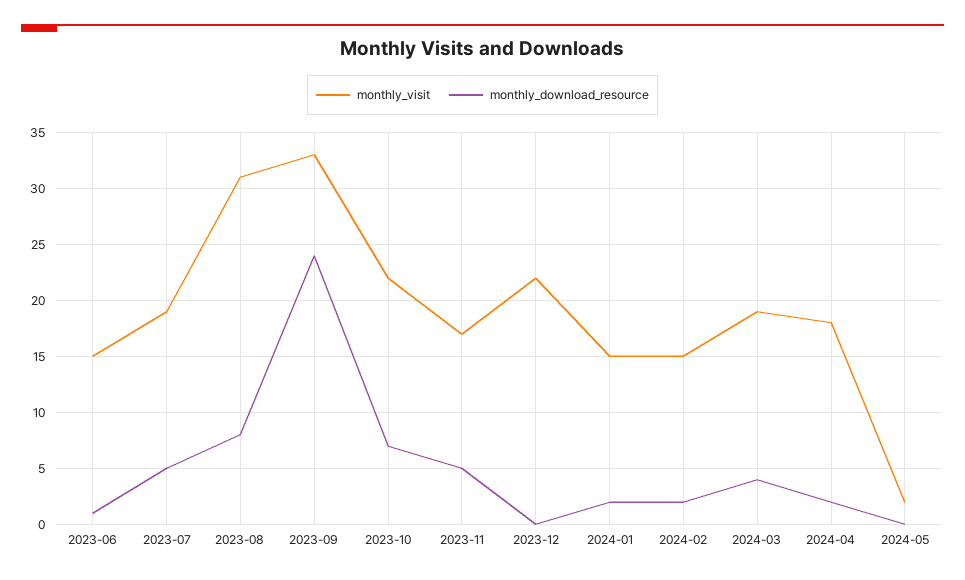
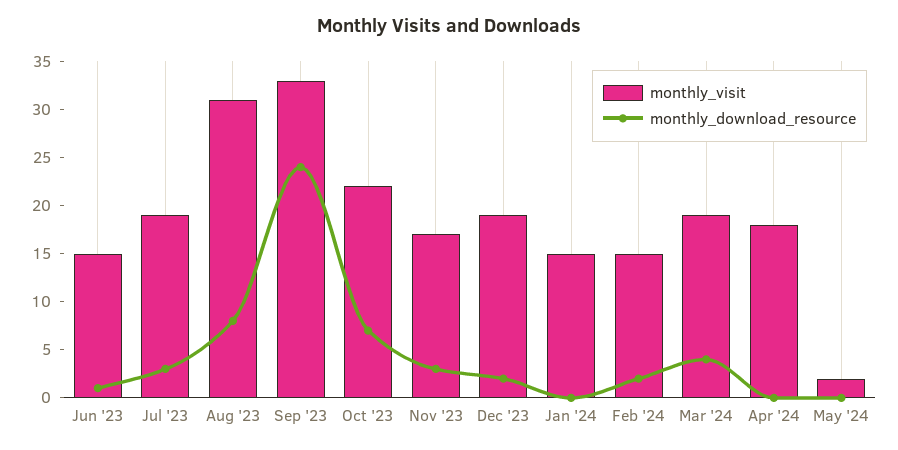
  {
    "monthly_visit": {
      "2023-06": 15,
      "2023-07": 19,
      "2023-08": 31,
      "2023-09": 33,
      "2023-10": 22,
      "2023-11": 17,
-     "2023-12": 22,
+     "2023-12": 19,
      "2024-01": 15,
      "2024-02": 15,
      "2024-03": 19,
      "2024-04": 18,
      "2024-05": 2
    },
    "monthly_download_resource": {
      "2023-06": 1,
-     "2023-07": 5,
+     "2023-07": 3,
      "2023-08": 8,
      "2023-09": 24,
      "2023-10": 7,
-     "2023-11": 5,
+     "2023-11": 3,
-     "2023-12": 0,
+     "2023-12": 2,
-     "2024-01": 2,
+     "2024-01": 0,
      "2024-02": 2,
      "2024-03": 4,
-     "2024-04": 2,
+     "2024-04": 0,
      "2024-05": 0
    }
  }

